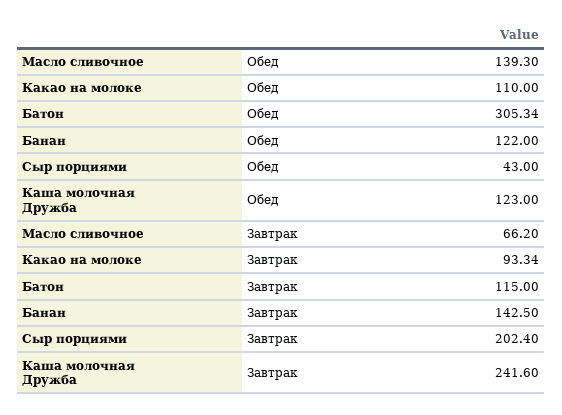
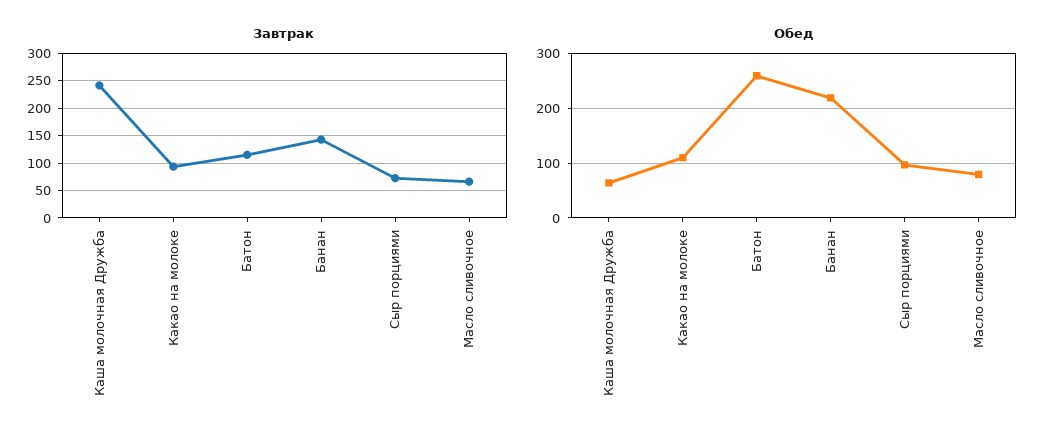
  {
    "Обед": {
-     "Масло сливочное": 139.3,
+     "Масло сливочное": 80,
      "Какао на молоке": 110,
-     "Батон": 305.34,
+     "Батон": 260,
-     "Банан": 122,
+     "Банан": 220,
-     "Сыр порциями": 43,
+     "Сыр порциями": 100,
-     "Каша молочная Дружба": 123
+     "Каша молочная Дружба": 60
    },
    "Завтрак": {
      "Масло сливочное": 66.2,
      "Какао на молоке": 93.34,
      "Батон": 115,
      "Банан": 142.5,
-     "Сыр порциями": 202.4,
+     "Сыр порциями": 75,
      "Каша молочная Дружба": 241.6
    }
  }

